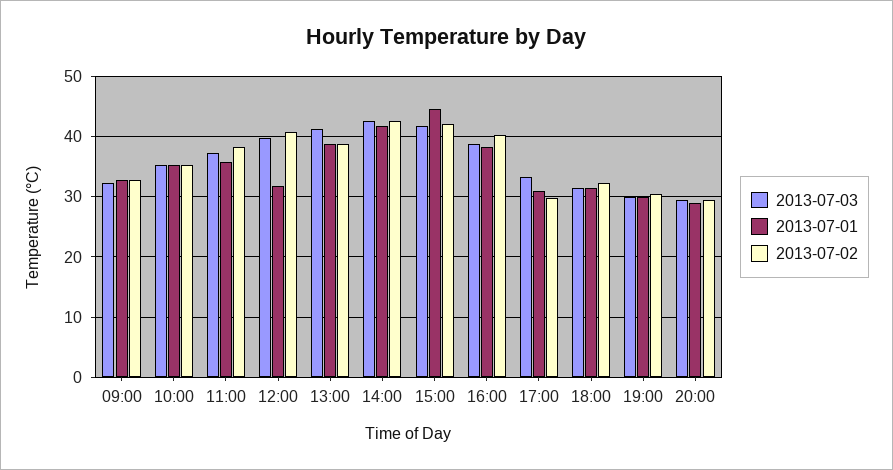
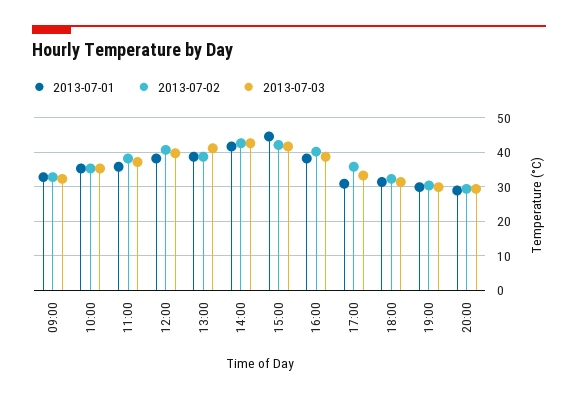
  {
    "2013-07-03": {
      "09:00": 32,
      "10:00": 35,
      "11:00": 37,
      "12:00": 40,
      "13:00": 41,
      "14:00": 43,
      "15:00": 42,
      "16:00": 39,
      "17:00": 33,
      "18:00": 31,
      "19:00": 30,
      "20:00": 29
    },
    "2013-07-01": {
      "09:00": 33,
      "10:00": 35,
      "11:00": 36,
-     "12:00": 32,
+     "12:00": 38,
      "13:00": 39,
      "14:00": 42,
      "15:00": 45,
      "16:00": 38,
      "17:00": 31,
      "18:00": 31,
      "19:00": 30,
      "20:00": 29
    },
    "2013-07-02": {
      "09:00": 33,
      "10:00": 35,
      "11:00": 38,
      "12:00": 41,
      "13:00": 39,
      "14:00": 43,
      "15:00": 42,
      "16:00": 40,
-     "17:00": 30,
+     "17:00": 36,
      "18:00": 32,
      "19:00": 30,
      "20:00": 29
    }
  }

